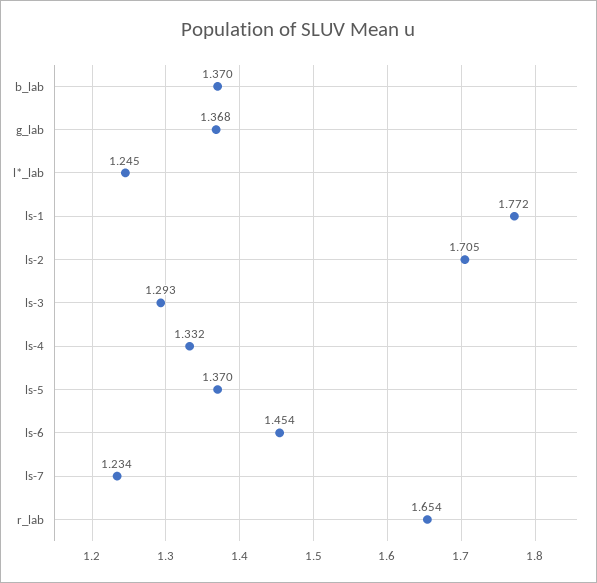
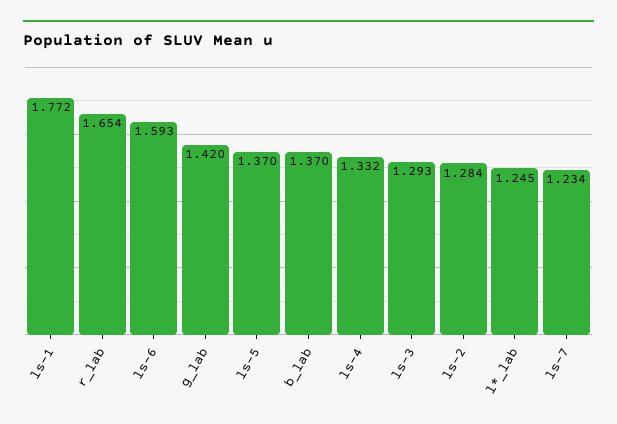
  {
    "b_lab": 1.37,
-   "g_lab": 1.368,
+   "g_lab": 1.42,
    "l*_lab": 1.245,
    "ls-1": 1.772,
-   "ls-2": 1.705,
+   "ls-2": 1.284,
    "ls-3": 1.293,
    "ls-4": 1.332,
    "ls-5": 1.37,
-   "ls-6": 1.454,
+   "ls-6": 1.593,
    "ls-7": 1.234,
    "r_lab": 1.654
  }

